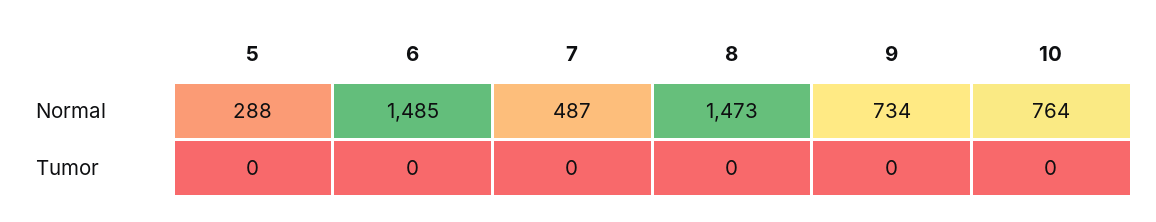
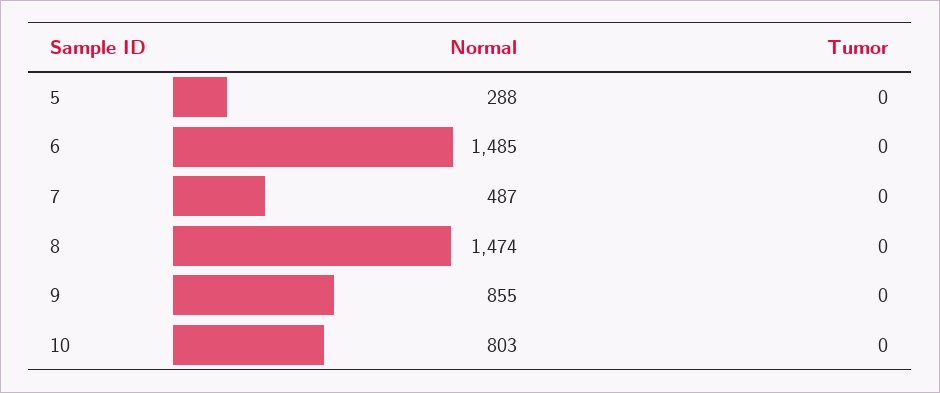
  {
    "5": {
      "Normal": 288,
      "Tumor": 0
    },
    "6": {
      "Normal": 1485,
      "Tumor": 0
    },
    "7": {
      "Normal": 487,
      "Tumor": 0
    },
    "8": {
-     "Normal": 1473,
+     "Normal": 1474,
      "Tumor": 0
    },
    "9": {
-     "Normal": 734,
+     "Normal": 855,
      "Tumor": 0
    },
    "10": {
-     "Normal": 764,
+     "Normal": 803,
      "Tumor": 0
    }
  }

